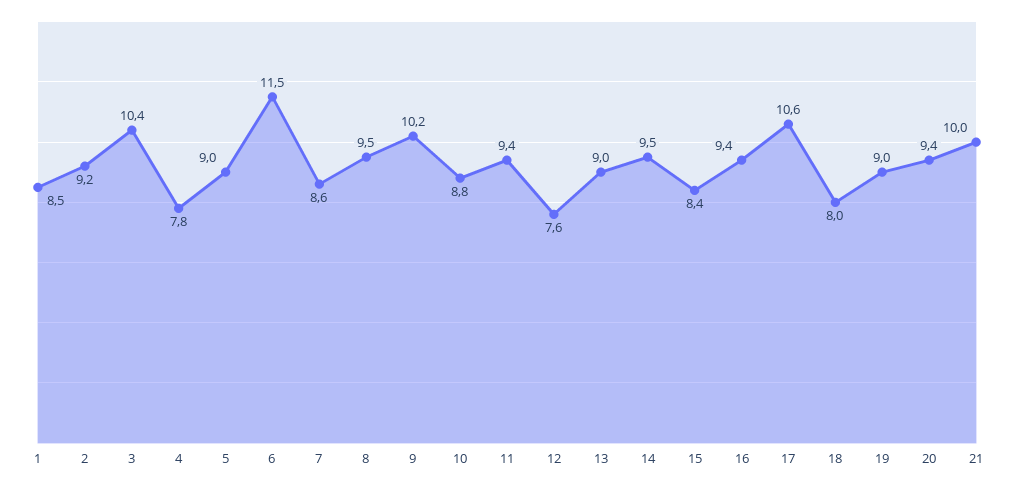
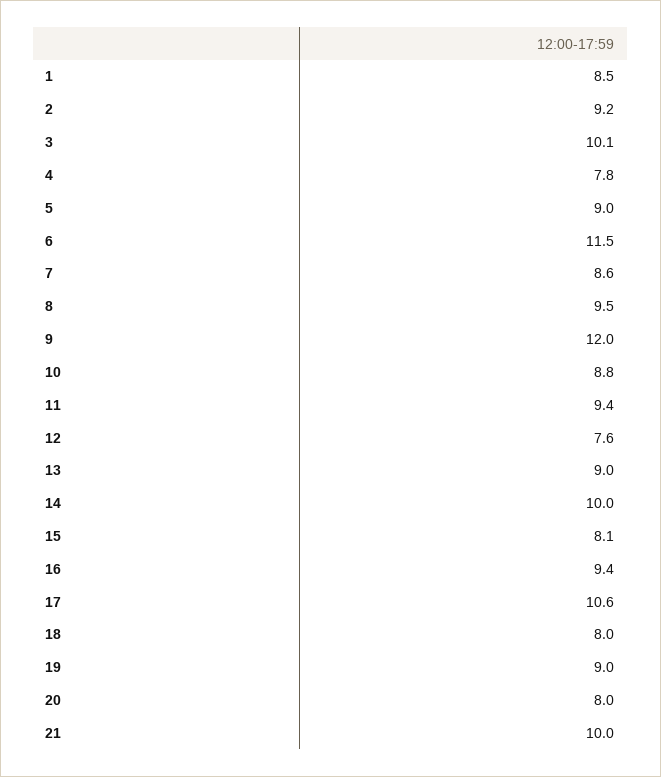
  {
    "1": 8.5,
    "2": 9.2,
-   "3": 10.4,
+   "3": 10.1,
    "4": 7.8,
    "5": 9,
    "6": 11.5,
    "7": 8.6,
    "8": 9.5,
-   "9": 10.2,
+   "9": 12,
    "10": 8.8,
    "11": 9.4,
    "12": 7.6,
    "13": 9,
-   "14": 9.5,
+   "14": 10,
-   "15": 8.4,
+   "15": 8.1,
    "16": 9.4,
    "17": 10.6,
    "18": 8,
    "19": 9,
-   "20": 9.4,
+   "20": 8,
    "21": 10
  }

